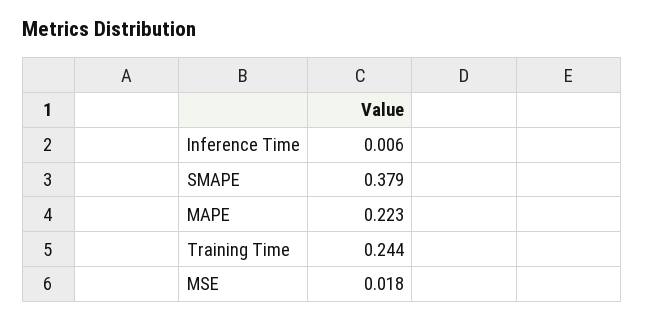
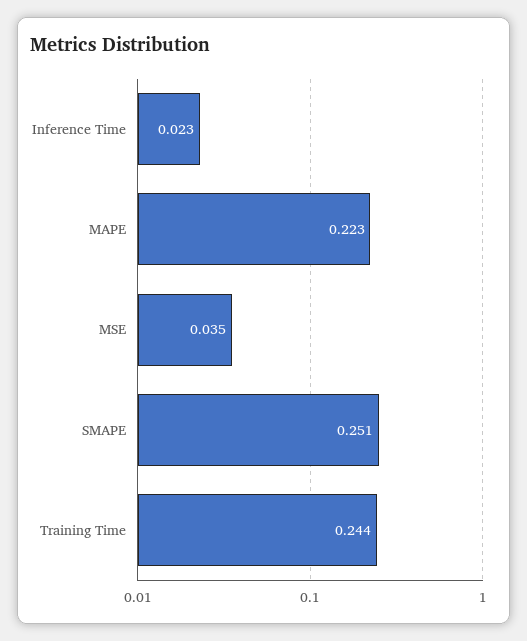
  {
-   "Inference Time": 0.006,
+   "Inference Time": 0.023,
-   "SMAPE": 0.379,
+   "SMAPE": 0.251,
    "MAPE": 0.223,
    "Training Time": 0.244,
-   "MSE": 0.018
+   "MSE": 0.035
  }

